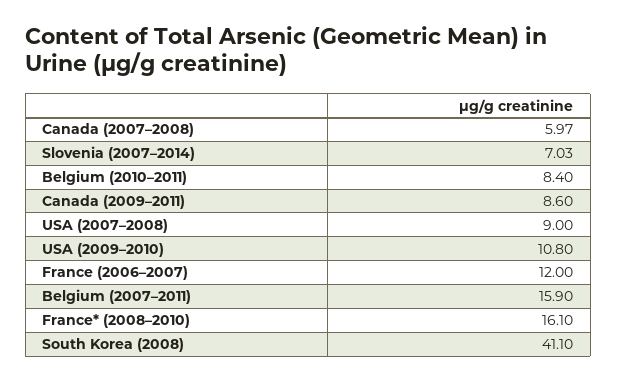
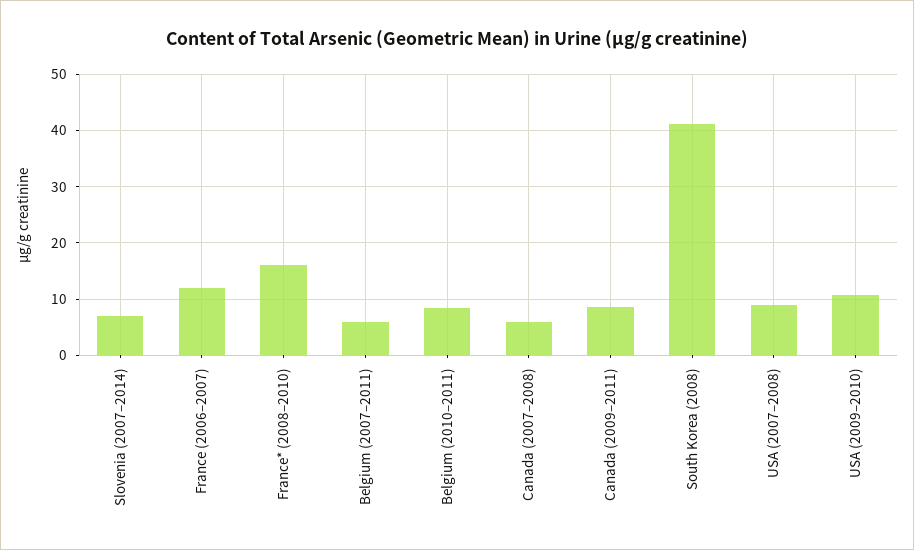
  {
    "Canada (2007–2008)": 5.97,
    "Slovenia (2007–2014)": 7.03,
    "Belgium (2010–2011)": 8.4,
    "Canada (2009–2011)": 8.6,
    "USA (2007–2008)": 9,
    "USA (2009–2010)": 10.8,
    "France (2006–2007)": 12,
-   "Belgium (2007–2011)": 15.9,
+   "Belgium (2007–2011)": 6,
    "France* (2008–2010)": 16.1,
    "South Korea (2008)": 41.1
  }

